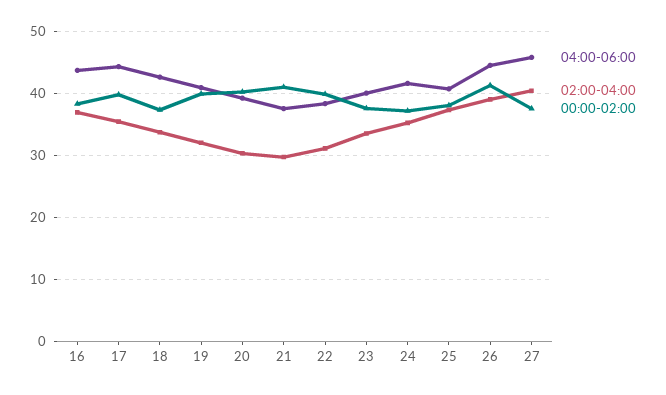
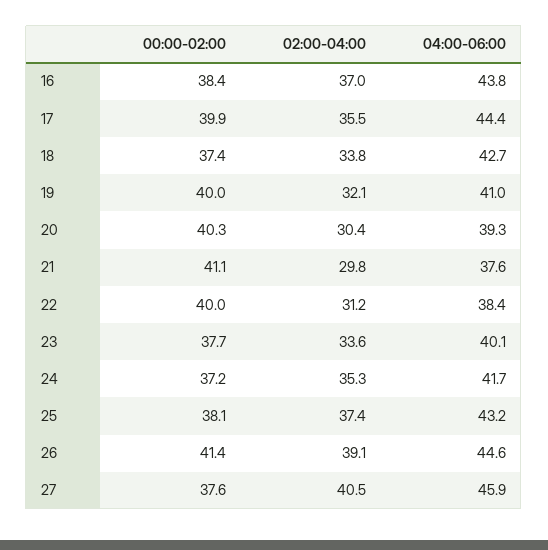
  {
    "04:00-06:00": {
      "16": 43.8,
      "17": 44.4,
      "18": 42.7,
      "19": 41,
      "20": 39.3,
      "21": 37.6,
      "22": 38.4,
      "23": 40.1,
      "24": 41.7,
-     "25": 41,
+     "25": 43.2,
      "26": 44.6,
      "27": 45.9
    },
    "02:00-04:00": {
      "16": 37,
      "17": 35.5,
      "18": 33.8,
      "19": 32.1,
      "20": 30.4,
      "21": 29.8,
      "22": 31.2,
      "23": 33.6,
      "24": 35.3,
      "25": 37.4,
      "26": 39.1,
      "27": 40.5
    },
    "00:00-02:00": {
      "16": 38.4,
      "17": 39.9,
      "18": 37.4,
      "19": 40,
      "20": 40.3,
      "21": 41.1,
      "22": 40,
      "23": 37.7,
      "24": 37.2,
      "25": 38.1,
      "26": 41.4,
      "27": 37.6
    }
  }

